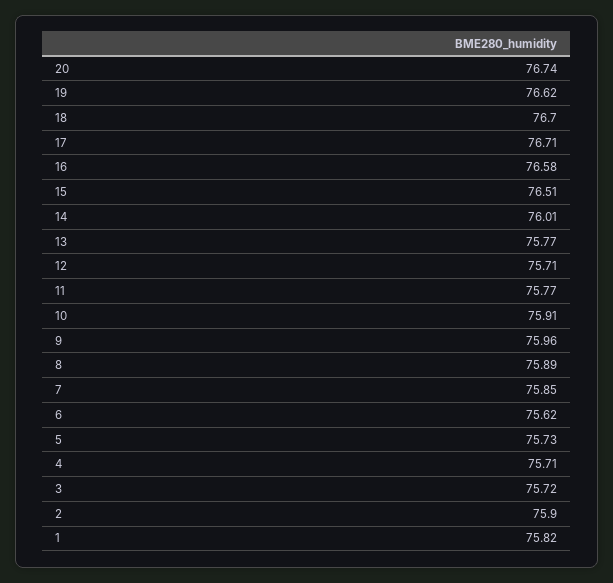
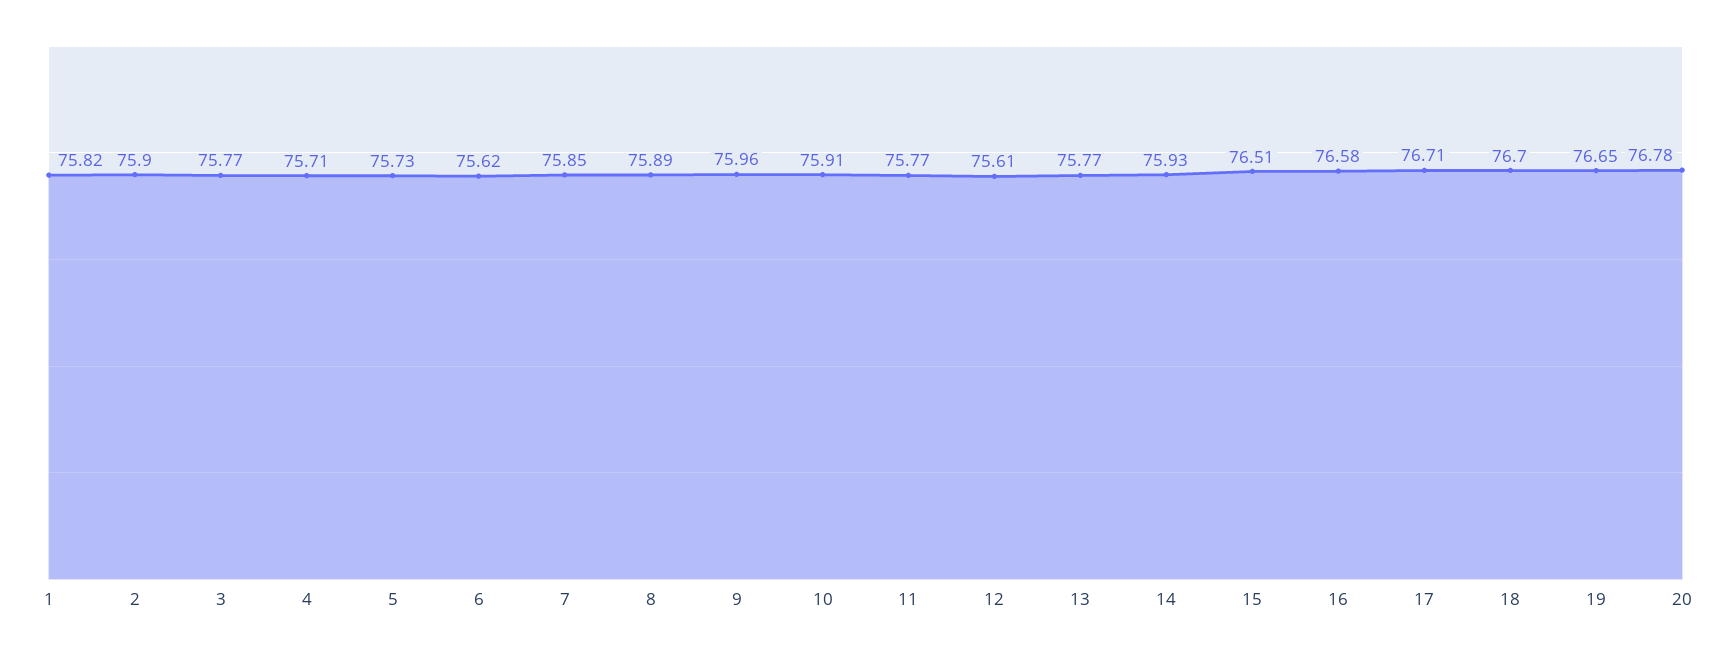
  {
-   "20": 76.74,
+   "20": 76.78,
-   "19": 76.62,
+   "19": 76.65,
    "18": 76.7,
    "17": 76.71,
    "16": 76.58,
    "15": 76.51,
-   "14": 76.01,
+   "14": 75.93,
    "13": 75.77,
-   "12": 75.71,
+   "12": 75.61,
    "11": 75.77,
    "10": 75.91,
    "9": 75.96,
    "8": 75.89,
    "7": 75.85,
    "6": 75.62,
    "5": 75.73,
    "4": 75.71,
-   "3": 75.72,
+   "3": 75.77,
    "2": 75.9,
    "1": 75.82
  }

